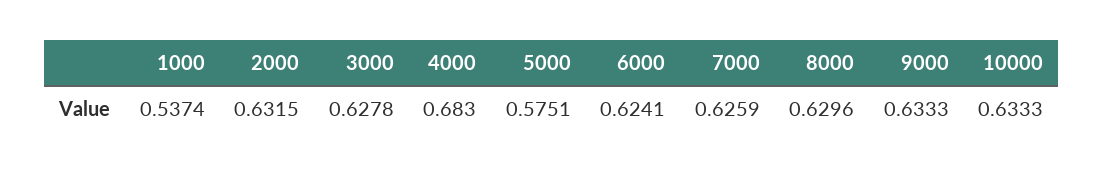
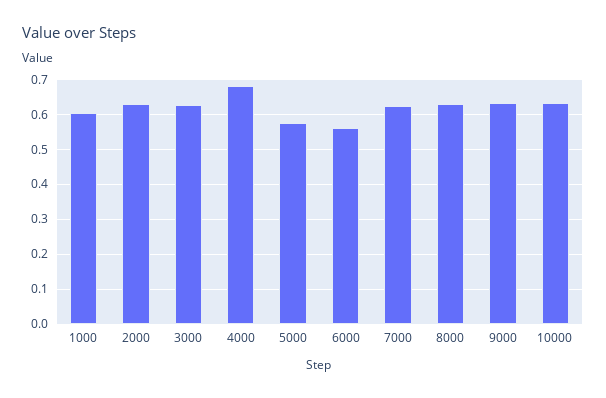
  {
-   "1000": 0.5374,
+   "1000": 0.6,
    "2000": 0.6315,
    "3000": 0.6278,
    "4000": 0.683,
    "5000": 0.5751,
-   "6000": 0.6241,
+   "6000": 0.56,
    "7000": 0.6259,
    "8000": 0.6296,
    "9000": 0.6333,
    "10000": 0.6333
  }

